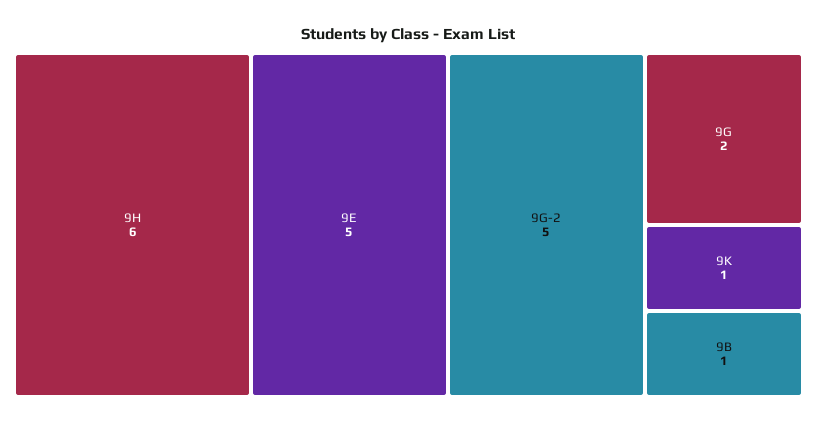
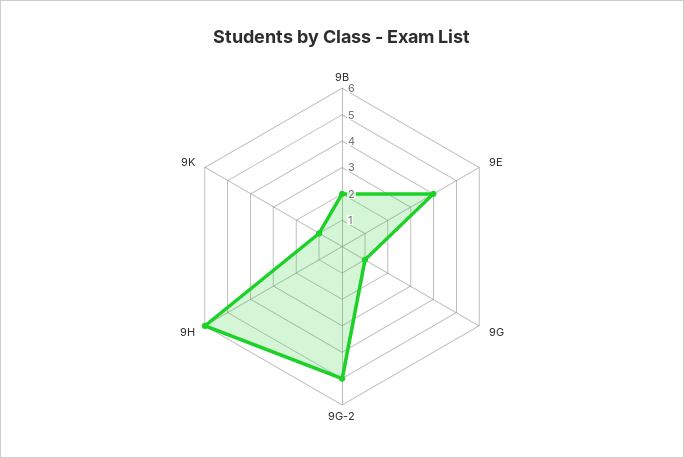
  {
    "9H": 6,
-   "9E": 5,
+   "9E": 4,
    "9G-2": 5,
-   "9G": 2,
+   "9G": 1,
    "9K": 1,
-   "9B": 1
+   "9B": 2
  }

